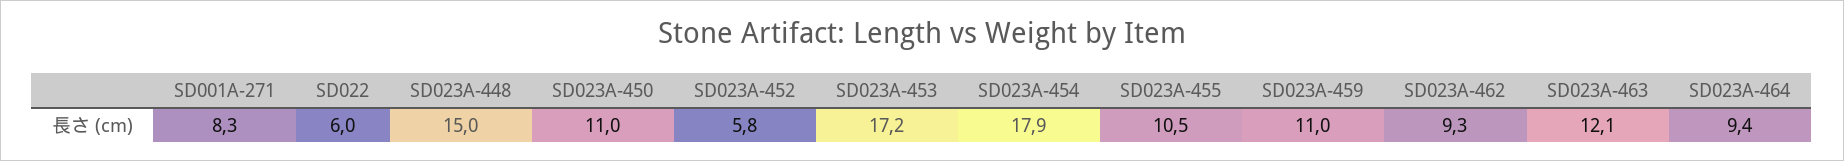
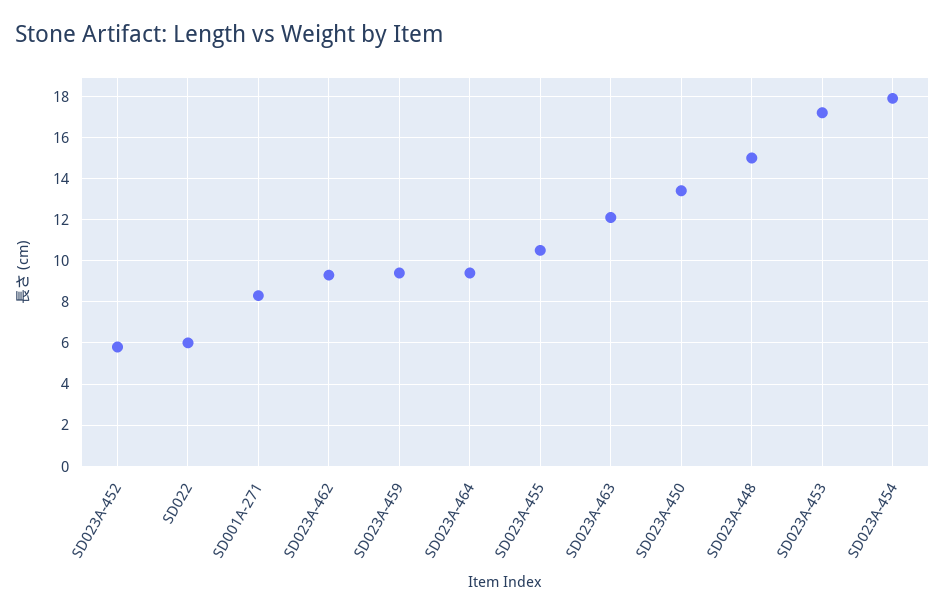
  {
    "SD001A-271": 8.3,
    "SD022": 6,
    "SD023A-448": 15,
-   "SD023A-450": 11,
+   "SD023A-450": 13.5,
    "SD023A-452": 5.8,
    "SD023A-453": 17.2,
    "SD023A-454": 17.9,
    "SD023A-455": 10.5,
-   "SD023A-459": 11,
+   "SD023A-459": 9.5,
    "SD023A-462": 9.3,
    "SD023A-463": 12.1,
    "SD023A-464": 9.4
  }

